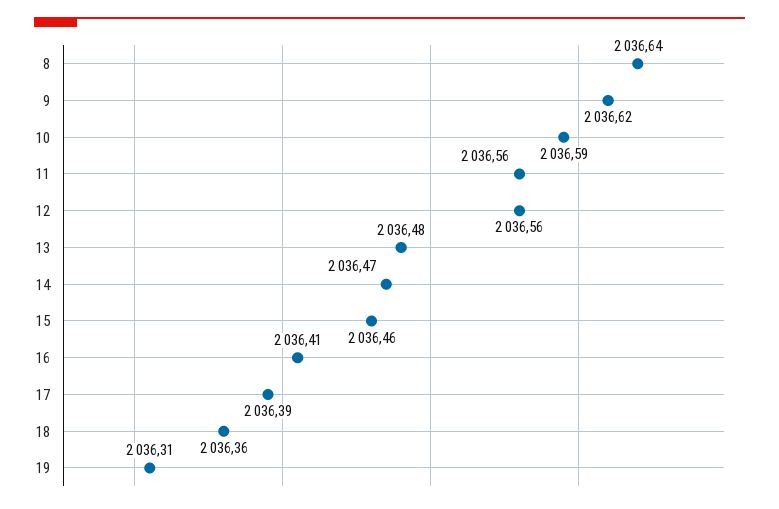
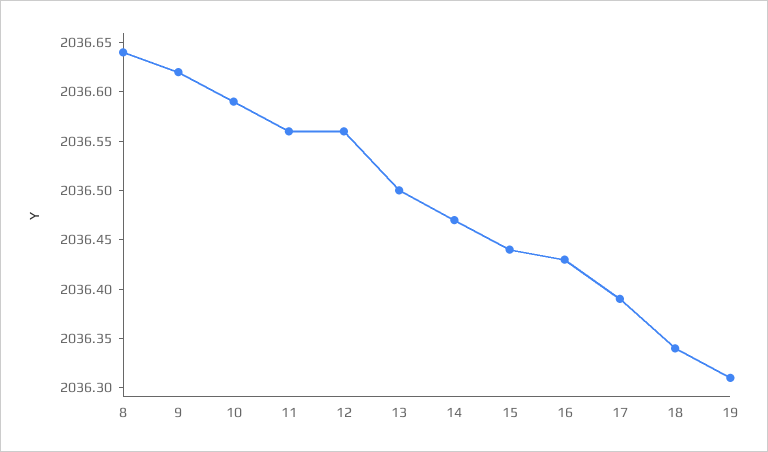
  {
    "8": 2036.64,
    "9": 2036.62,
    "10": 2036.59,
    "11": 2036.56,
    "12": 2036.56,
-   "13": 2036.48,
+   "13": 2036.5,
    "14": 2036.47,
-   "15": 2036.46,
+   "15": 2036.44,
-   "16": 2036.41,
+   "16": 2036.43,
    "17": 2036.39,
-   "18": 2036.36,
+   "18": 2036.34,
    "19": 2036.31
  }

